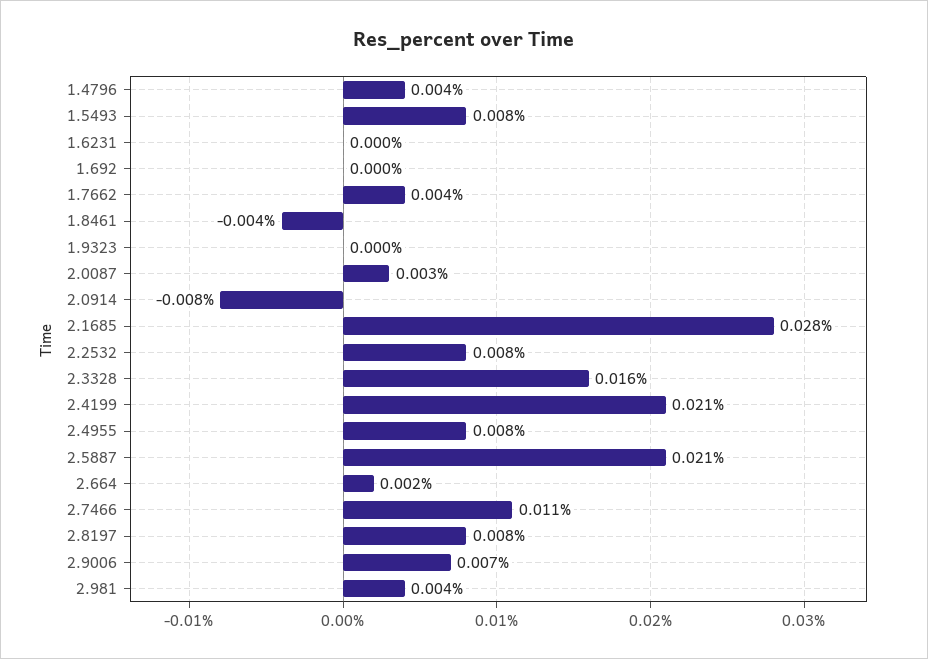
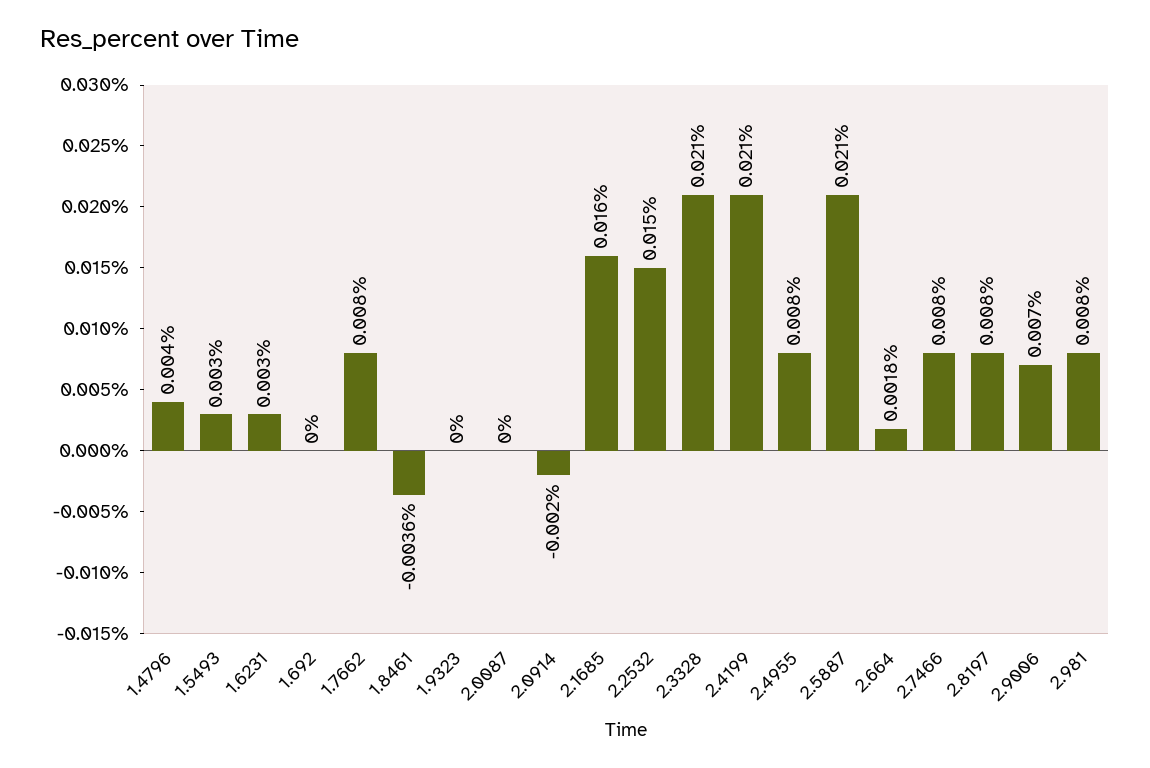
  {
    "1.4796": 0.004,
-   "1.5493": 0.008,
+   "1.5493": 0.003,
-   "1.6231": 0,
+   "1.6231": 0.003,
    "1.692": 0,
-   "1.7662": 0.004,
+   "1.7662": 0.008,
    "1.8461": -0.0036,
    "1.9323": 0,
-   "2.0087": 0.003,
+   "2.0087": 0,
-   "2.0914": -0.008,
+   "2.0914": -0.002,
-   "2.1685": 0.028,
+   "2.1685": 0.016,
-   "2.2532": 0.008,
+   "2.2532": 0.015,
-   "2.3328": 0.016,
+   "2.3328": 0.021,
    "2.4199": 0.021,
    "2.4955": 0.008,
    "2.5887": 0.021,
    "2.664": 0.0018,
-   "2.7466": 0.011,
+   "2.7466": 0.008,
    "2.8197": 0.008,
    "2.9006": 0.007,
-   "2.981": 0.004
+   "2.981": 0.008
  }

